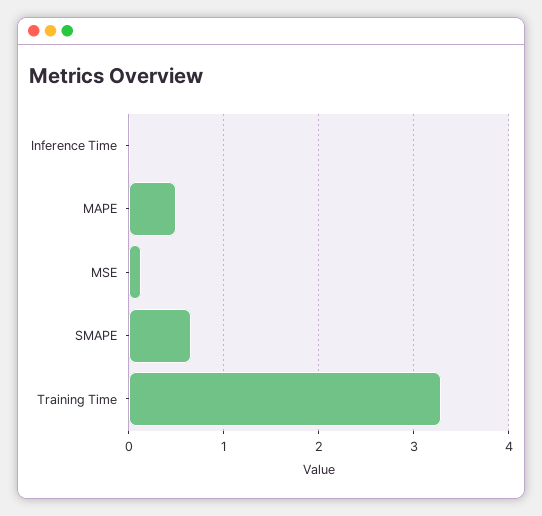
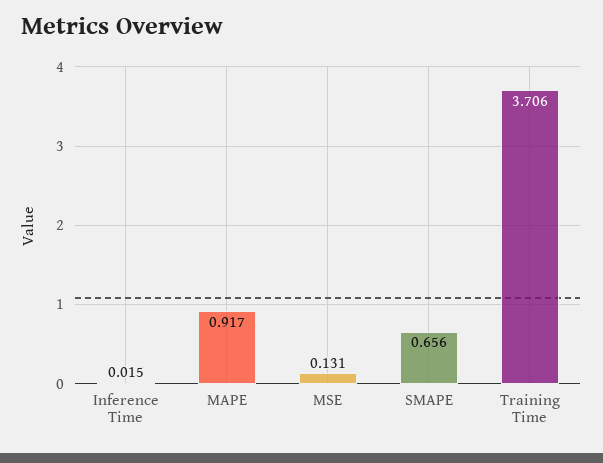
  {
    "Inference Time": 0.015,
-   "MAPE": 0.5,
+   "MAPE": 0.917,
    "MSE": 0.131,
    "SMAPE": 0.656,
-   "Training Time": 3.3
+   "Training Time": 3.706
  }

